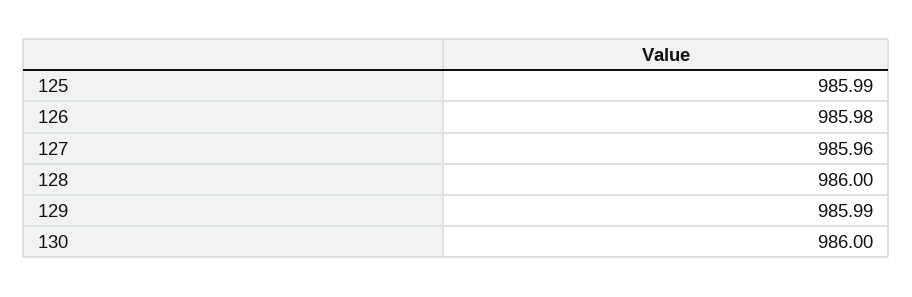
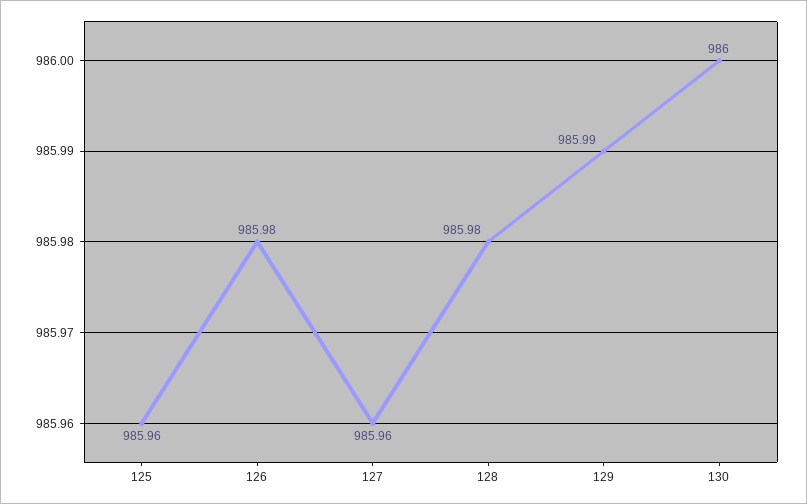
  {
-   "125": 985.99,
+   "125": 985.96,
    "126": 985.98,
    "127": 985.96,
-   "128": 986,
+   "128": 985.98,
    "129": 985.99,
    "130": 986
  }

